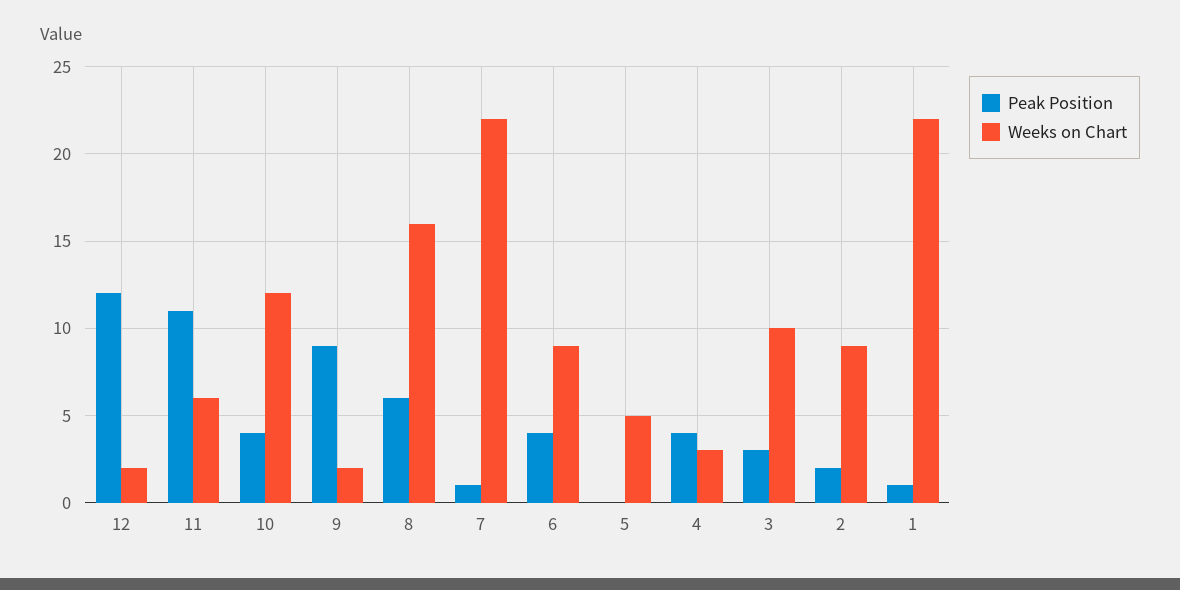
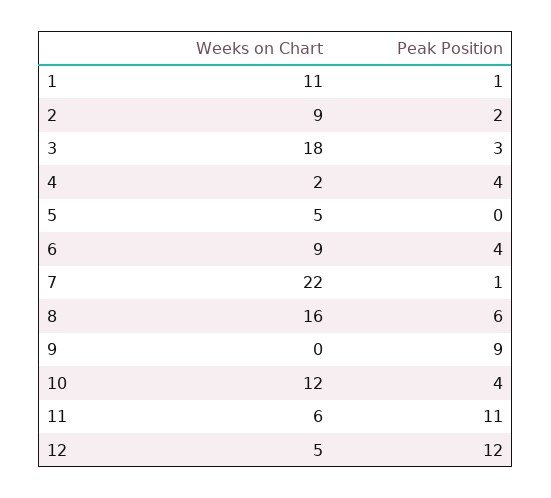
  {
    "Peak Position": {
      "12": 12,
      "11": 11,
      "10": 4,
      "9": 9,
      "8": 6,
      "7": 1,
      "6": 4,
      "5": 0,
      "4": 4,
      "3": 3,
      "2": 2,
      "1": 1
    },
    "Weeks on Chart": {
-     "12": 2,
+     "12": 5,
      "11": 6,
      "10": 12,
-     "9": 2,
+     "9": 0,
      "8": 16,
      "7": 22,
      "6": 9,
      "5": 5,
-     "4": 3,
+     "4": 2,
-     "3": 10,
+     "3": 18,
      "2": 9,
-     "1": 22
+     "1": 11
    }
  }

